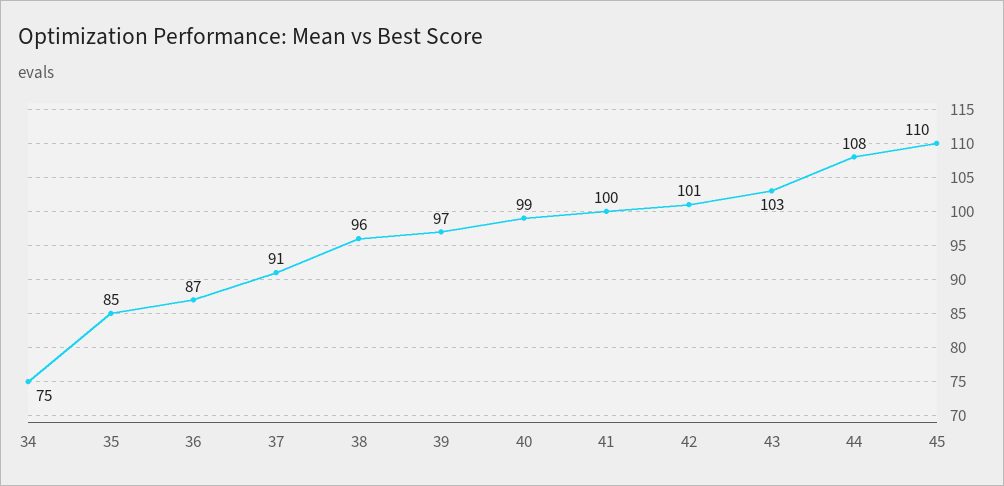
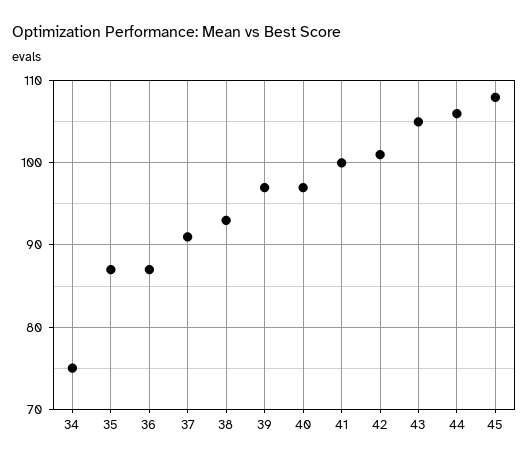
  {
    "34": 75,
-   "35": 85,
+   "35": 87,
    "36": 87,
    "37": 91,
-   "38": 96,
+   "38": 93,
    "39": 97,
-   "40": 99,
+   "40": 97,
    "41": 100,
    "42": 101,
-   "43": 103,
+   "43": 105,
-   "44": 108,
+   "44": 106,
-   "45": 110
+   "45": 108
  }

